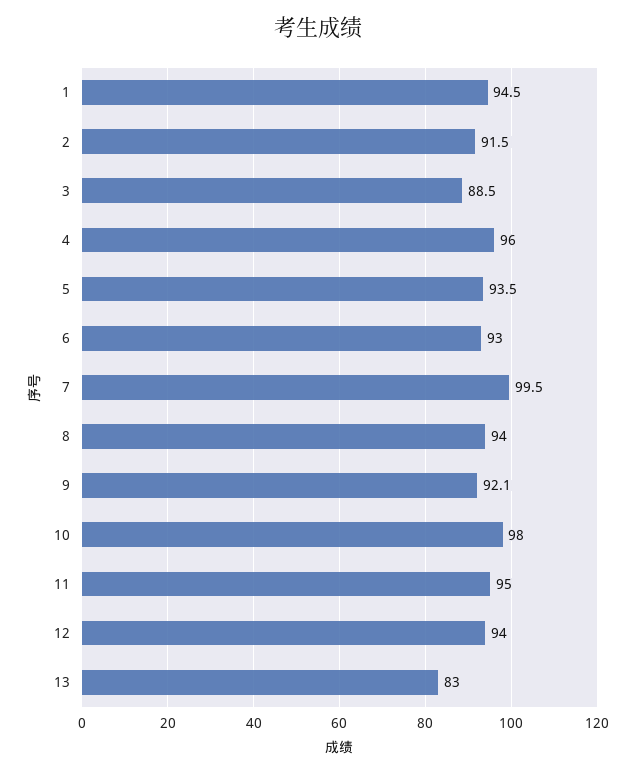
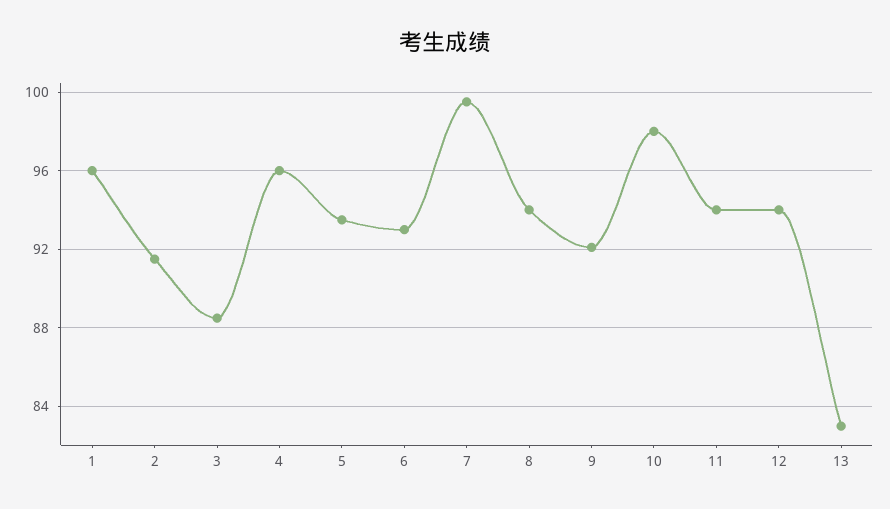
  {
-   "1": 94.5,
+   "1": 96,
    "2": 91.5,
    "3": 88.5,
    "4": 96,
    "5": 93.5,
    "6": 93,
    "7": 99.5,
    "8": 94,
    "9": 92.1,
    "10": 98,
-   "11": 95,
+   "11": 94,
    "12": 94,
    "13": 83
  }

